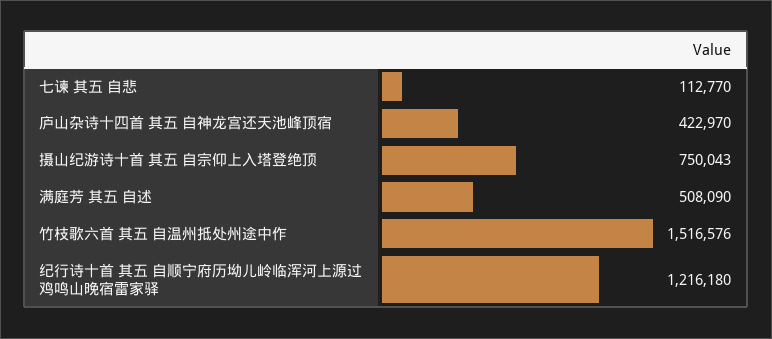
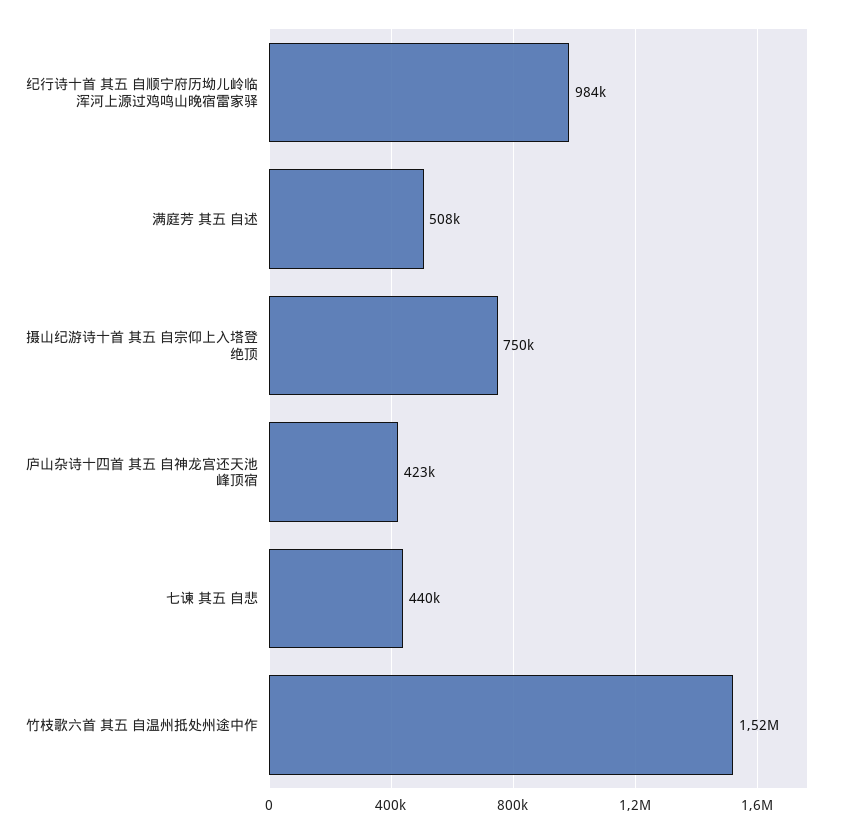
  {
-   "七谏 其五 自悲": 112770,
+   "七谏 其五 自悲": 440000,
    "庐山杂诗十四首 其五 自神龙宫还天池峰顶宿": 422970,
    "摄山纪游诗十首 其五 自宗仰上入塔登绝顶": 750043,
    "满庭芳 其五 自述": 508090,
    "竹枝歌六首 其五 自温州抵处州途中作": 1516576,
-   "纪行诗十首 其五 自顺宁府历坳儿岭临浑河上源过鸡鸣山晚宿雷家驿": 1216180
+   "纪行诗十首 其五 自顺宁府历坳儿岭临浑河上源过鸡鸣山晚宿雷家驿": 984000
  }

